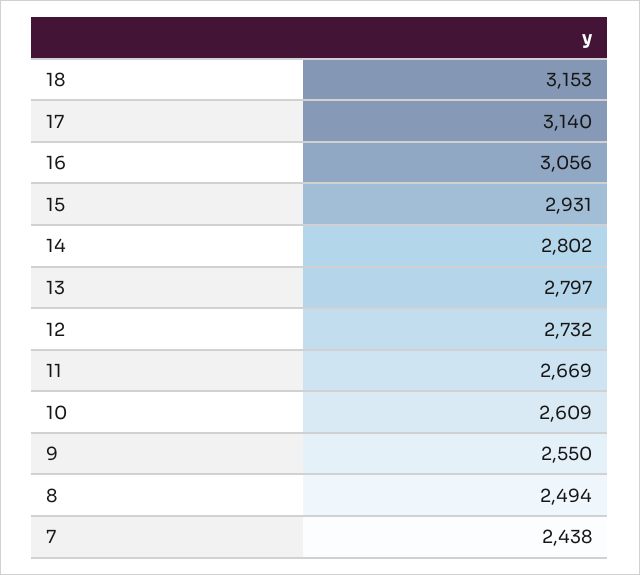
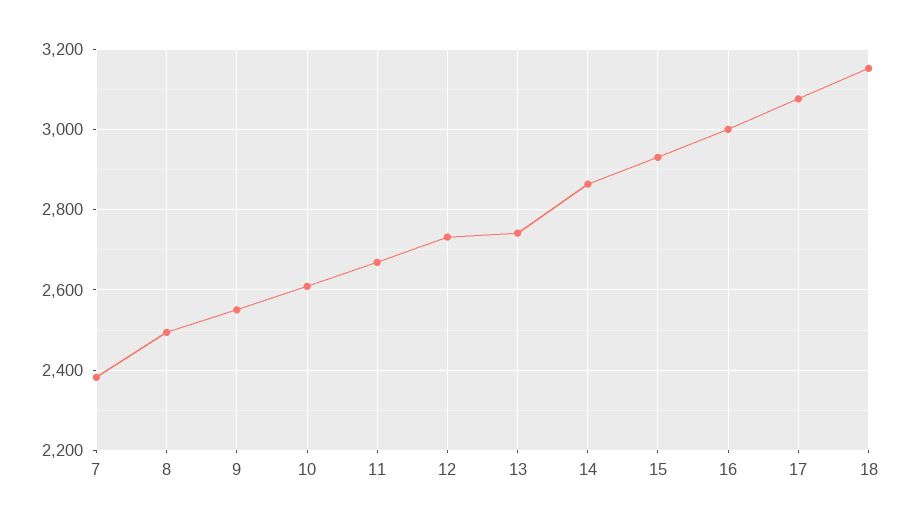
  {
    "18": 3153,
-   "17": 3140,
+   "17": 3080,
-   "16": 3056,
+   "16": 3000,
    "15": 2931,
-   "14": 2802,
+   "14": 2860,
-   "13": 2797,
+   "13": 2740,
    "12": 2732,
    "11": 2669,
    "10": 2609,
    "9": 2550,
    "8": 2494,
-   "7": 2438
+   "7": 2380
  }

